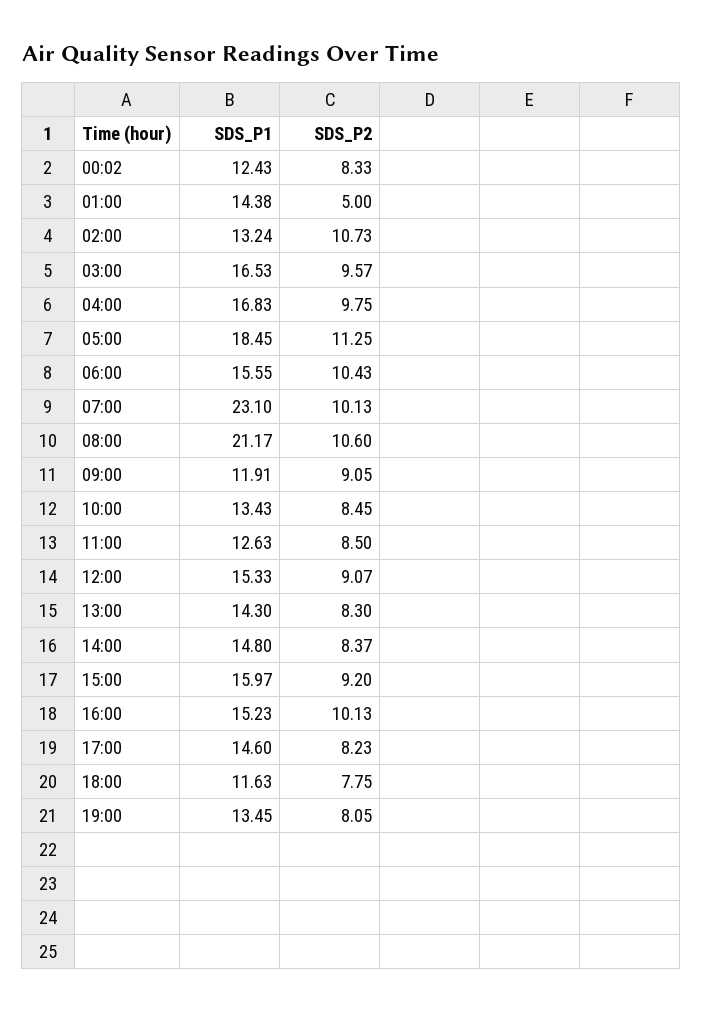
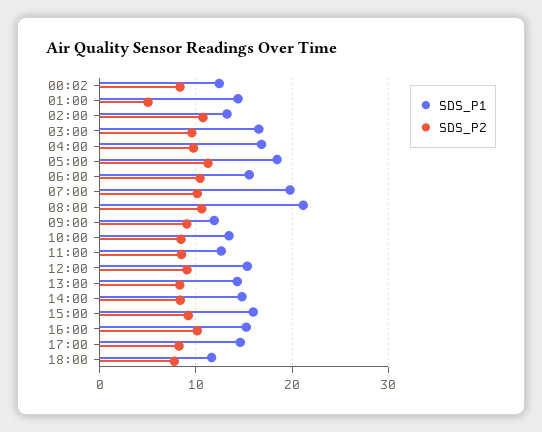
  {
    "SDS_P1": {
      "00:02": 12.43,
      "01:00": 14.38,
      "02:00": 13.24,
      "03:00": 16.53,
      "04:00": 16.83,
      "05:00": 18.45,
      "06:00": 15.55,
-     "07:00": 23.1,
+     "07:00": 20,
      "08:00": 21.17,
      "09:00": 11.91,
      "10:00": 13.43,
      "11:00": 12.63,
      "12:00": 15.33,
      "13:00": 14.3,
      "14:00": 14.8,
      "15:00": 15.97,
      "16:00": 15.23,
      "17:00": 14.6,
-     "18:00": 11.63,
+     "18:00": 11.63
-     "19:00": 13.45
    },
    "SDS_P2": {
      "00:02": 8.33,
      "01:00": 5,
      "02:00": 10.73,
      "03:00": 9.57,
      "04:00": 9.75,
      "05:00": 11.25,
      "06:00": 10.43,
      "07:00": 10.13,
      "08:00": 10.6,
      "09:00": 9.05,
      "10:00": 8.45,
      "11:00": 8.5,
      "12:00": 9.07,
      "13:00": 8.3,
      "14:00": 8.37,
      "15:00": 9.2,
      "16:00": 10.13,
      "17:00": 8.23,
-     "18:00": 7.75,
+     "18:00": 7.75
-     "19:00": 8.05
    }
  }

